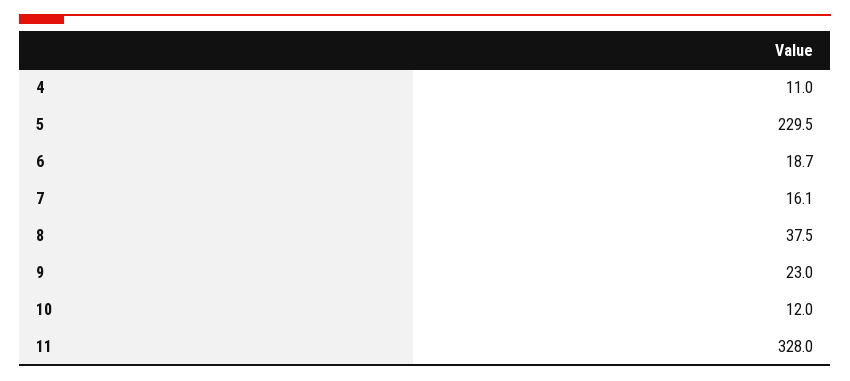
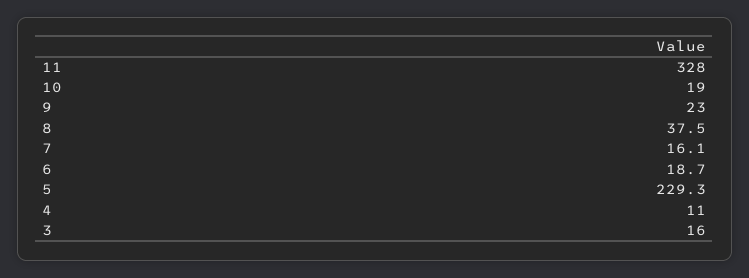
  {
    "4": 11,
-   "5": 229.5,
+   "5": 229.3,
    "6": 18.7,
    "7": 16.1,
    "8": 37.5,
    "9": 23,
-   "10": 12,
+   "10": 19,
-   "11": 328
+   "11": 328,
+   "3": 16
  }

